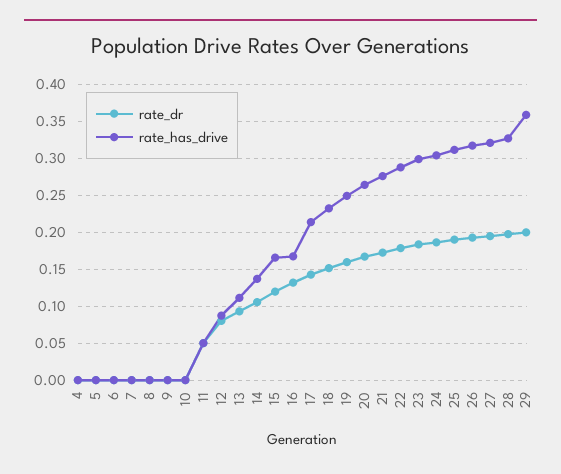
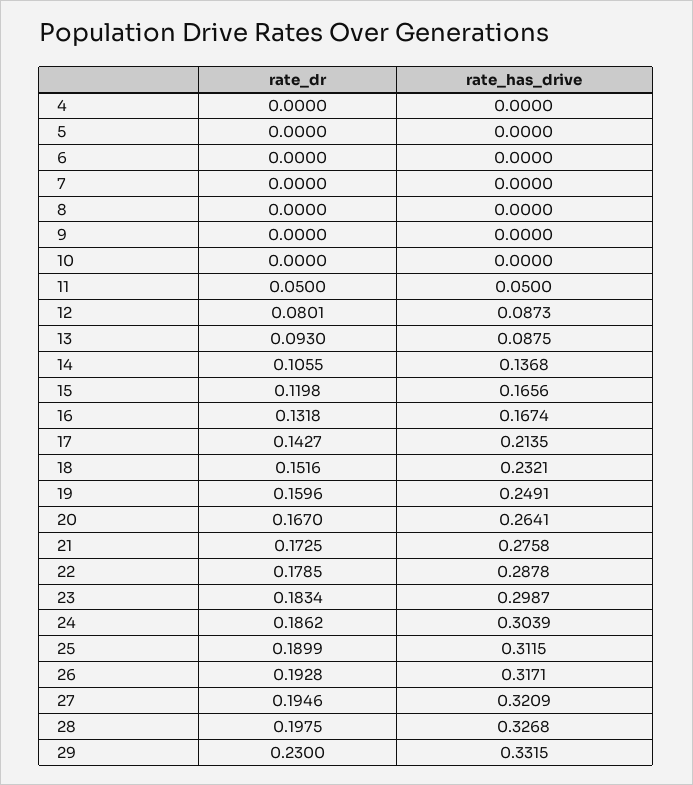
  {
    "rate_dr": {
      "4": 0,
      "5": 0,
      "6": 0,
      "7": 0,
      "8": 0,
      "9": 0,
      "10": 0,
      "11": 0.05,
      "12": 0.0801,
      "13": 0.093,
      "14": 0.1055,
      "15": 0.1198,
      "16": 0.1318,
      "17": 0.1427,
      "18": 0.1516,
      "19": 0.1596,
      "20": 0.167,
      "21": 0.1725,
      "22": 0.1785,
      "23": 0.1834,
      "24": 0.1862,
      "25": 0.1899,
      "26": 0.1928,
      "27": 0.1946,
      "28": 0.1975,
-     "29": 0.2
+     "29": 0.23
    },
    "rate_has_drive": {
      "4": 0,
      "5": 0,
      "6": 0,
      "7": 0,
      "8": 0,
      "9": 0,
      "10": 0,
      "11": 0.05,
      "12": 0.0873,
-     "13": 0.11,
+     "13": 0.0875,
      "14": 0.1368,
      "15": 0.1656,
      "16": 0.1674,
      "17": 0.2135,
      "18": 0.2321,
      "19": 0.2491,
      "20": 0.2641,
      "21": 0.2758,
      "22": 0.2878,
      "23": 0.2987,
      "24": 0.3039,
      "25": 0.3115,
      "26": 0.3171,
      "27": 0.3209,
      "28": 0.3268,
-     "29": 0.36
+     "29": 0.3315
    }
  }

